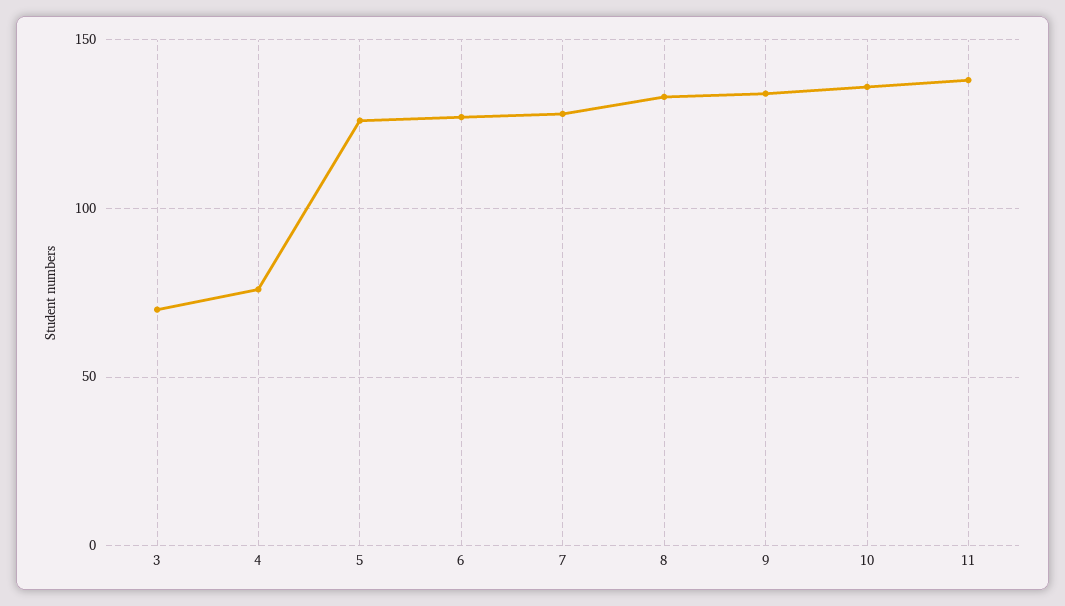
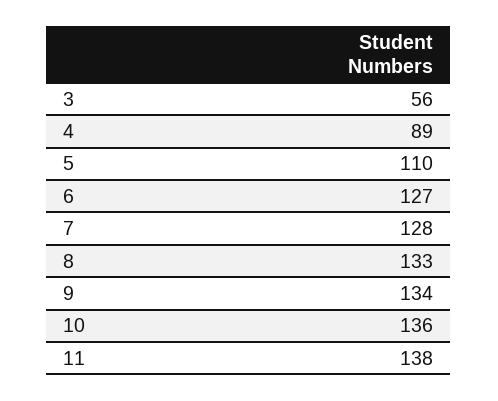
  {
-   "3": 70,
+   "3": 56,
-   "4": 75,
+   "4": 89,
-   "5": 125,
+   "5": 110,
    "6": 127,
    "7": 128,
    "8": 133,
    "9": 134,
    "10": 136,
    "11": 138
  }

